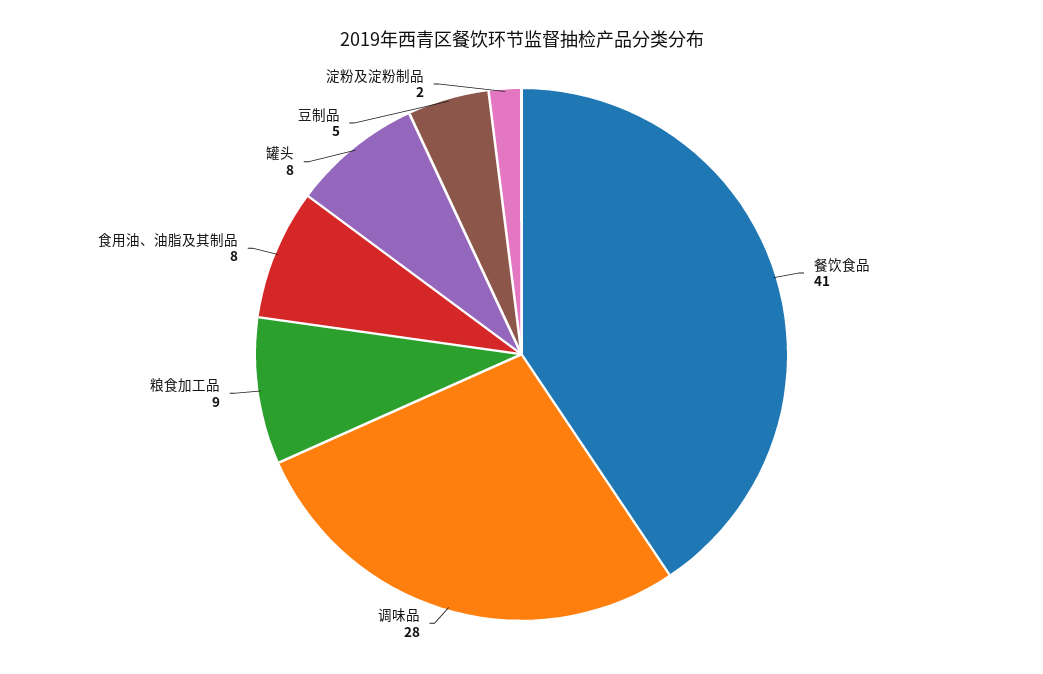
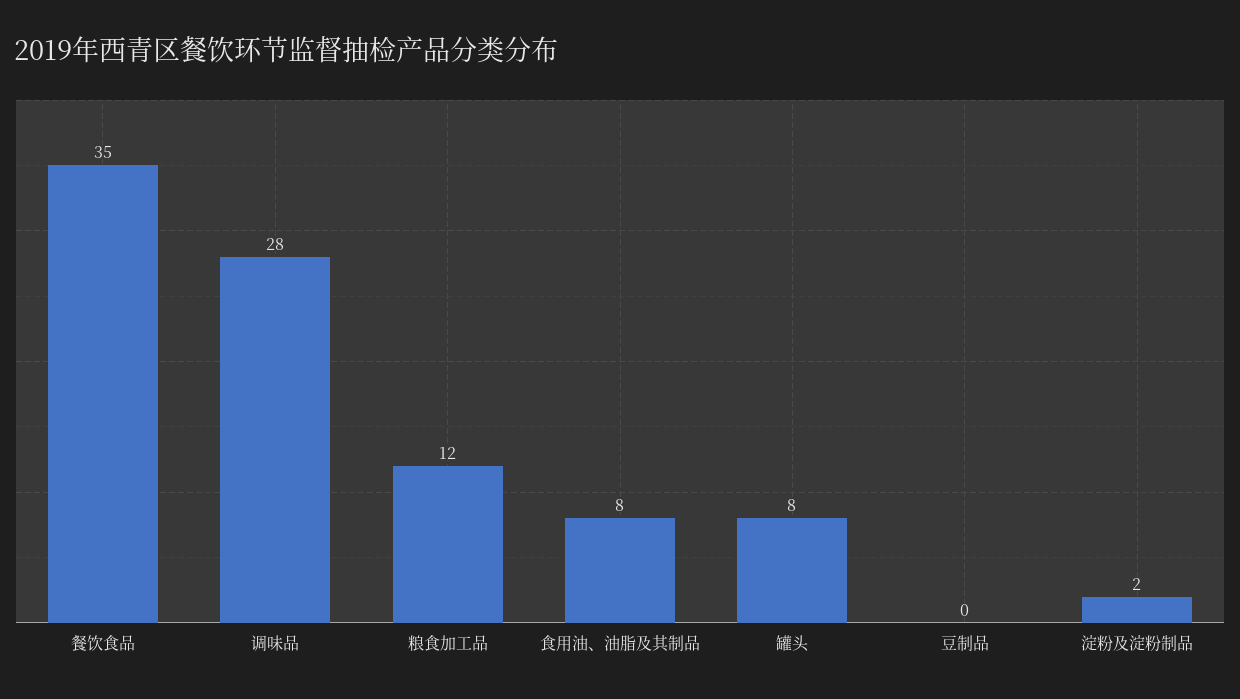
  {
-   "餐饮食品": 41,
+   "餐饮食品": 35,
    "调味品": 28,
-   "粮食加工品": 9,
+   "粮食加工品": 12,
    "食用油、油脂及其制品": 8,
    "罐头": 8,
-   "豆制品": 5,
+   "豆制品": 0,
    "淀粉及淀粉制品": 2
  }

